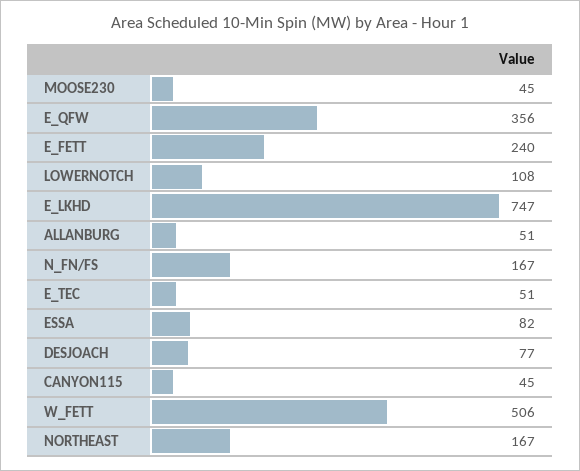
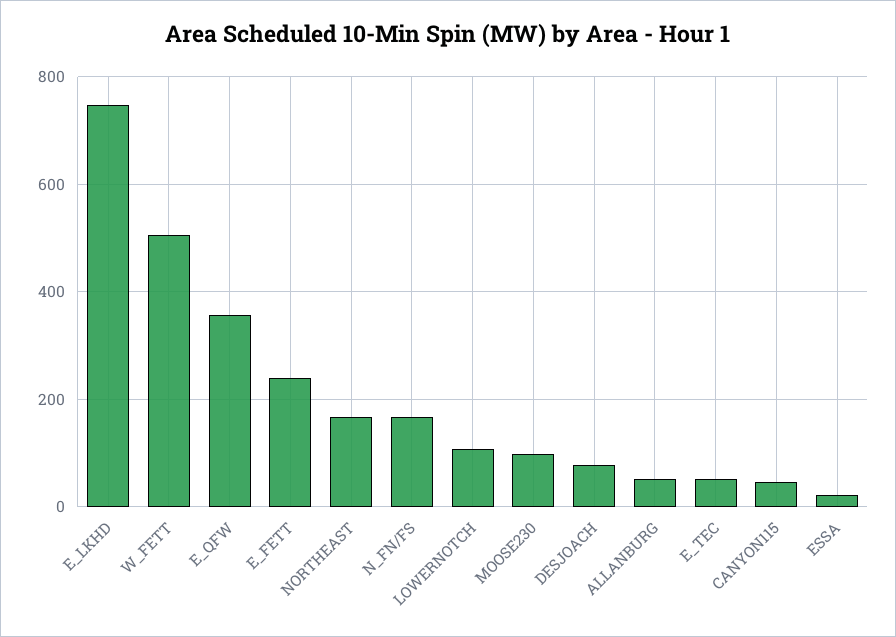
  {
-   "MOOSE230": 45,
+   "MOOSE230": 100,
    "E_QFW": 356,
    "E_FETT": 240,
    "LOWERNOTCH": 108,
    "E_LKHD": 747,
    "ALLANBURG": 51,
    "N_FN/FS": 167,
    "E_TEC": 51,
-   "ESSA": 82,
+   "ESSA": 20,
    "DESJOACH": 77,
    "CANYON115": 45,
    "W_FETT": 506,
    "NORTHEAST": 167
  }

